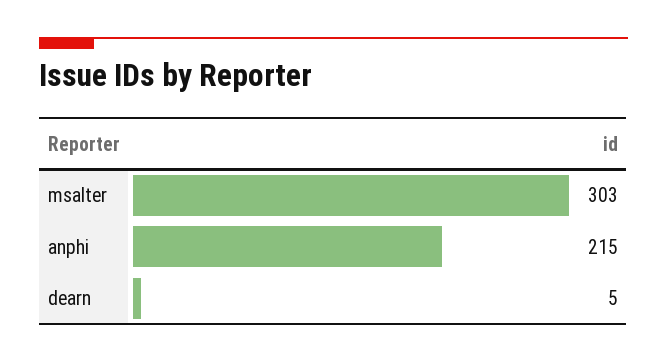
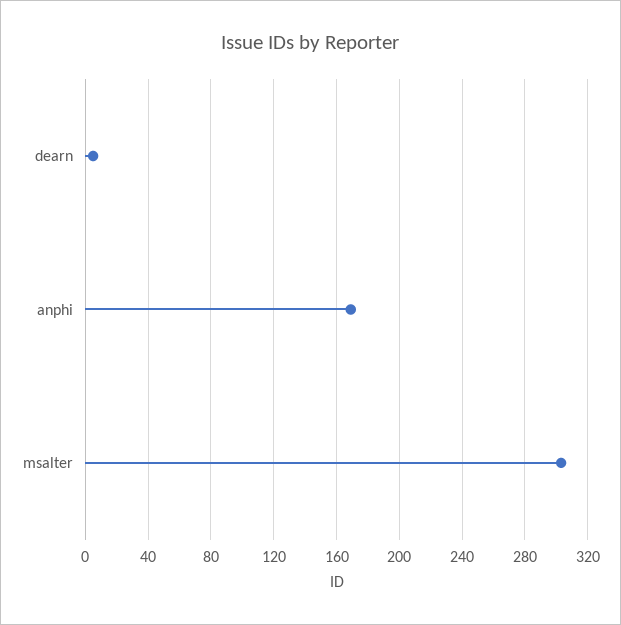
  {
    "msalter": 303,
-   "anphi": 215,
+   "anphi": 170,
    "dearn": 5
  }

